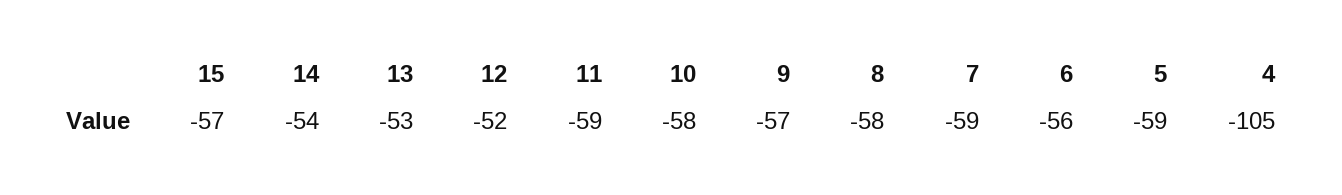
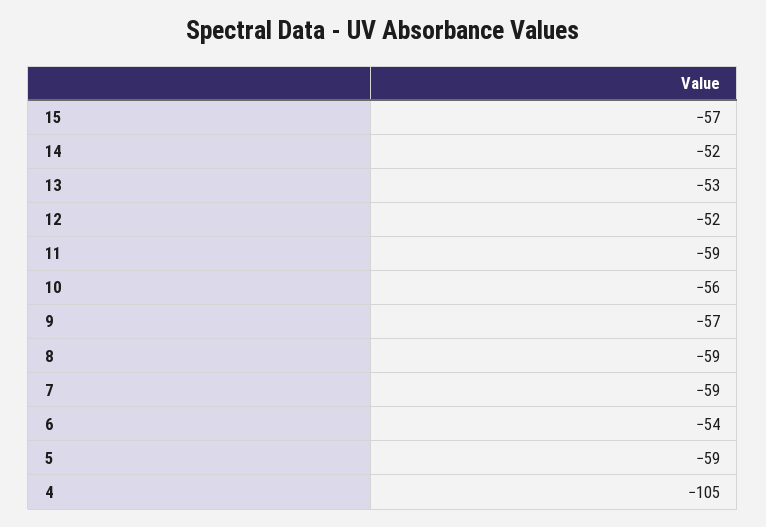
  {
    "15": -57,
-   "14": -54,
+   "14": -52,
    "13": -53,
    "12": -52,
    "11": -59,
-   "10": -58,
+   "10": -56,
    "9": -57,
-   "8": -58,
+   "8": -59,
    "7": -59,
-   "6": -56,
+   "6": -54,
    "5": -59,
    "4": -105
  }

